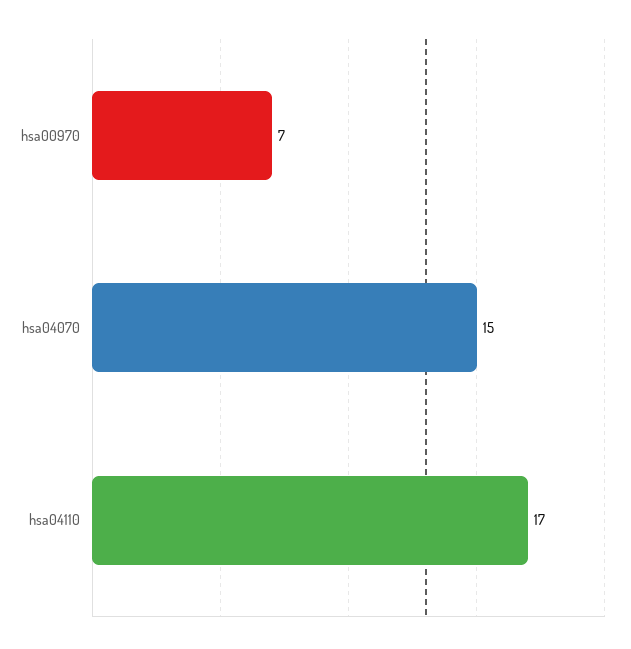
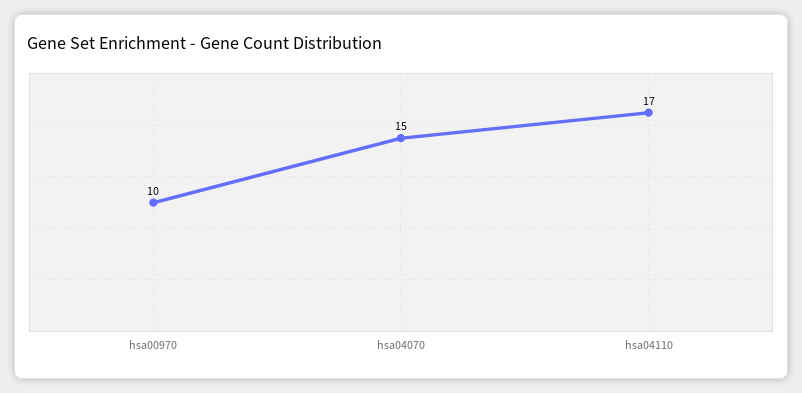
  {
-   "hsa00970": 7,
+   "hsa00970": 10,
    "hsa04070": 15,
    "hsa04110": 17
  }

